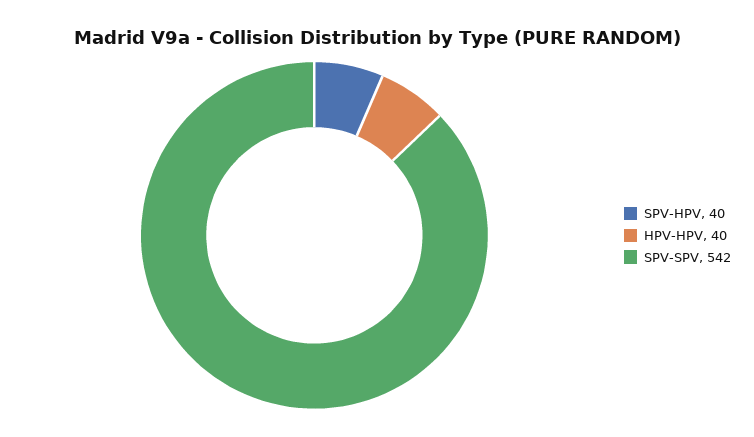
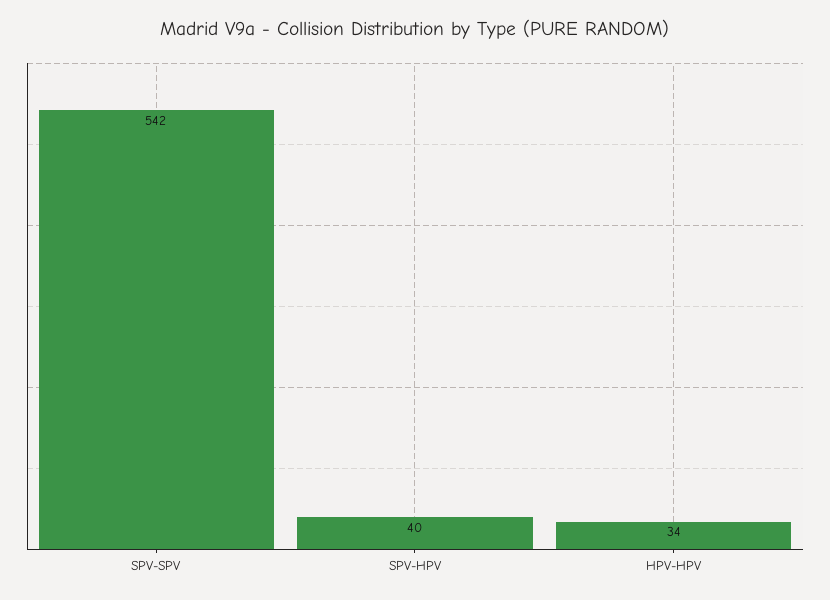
  {
    "SPV-HPV": 40,
-   "HPV-HPV": 40,
+   "HPV-HPV": 34,
    "SPV-SPV": 542
  }

